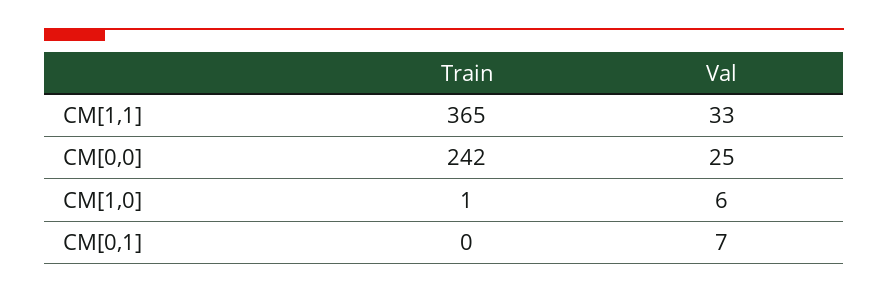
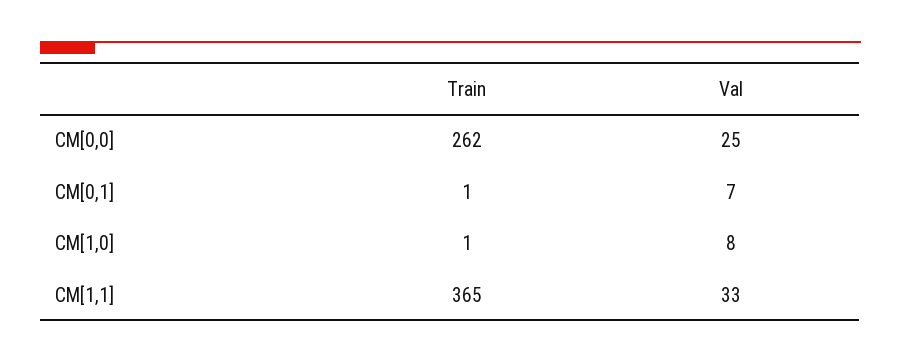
  {
    "Train": {
      "CM[1,1]": 365,
-     "CM[0,0]": 242,
+     "CM[0,0]": 262,
      "CM[1,0]": 1,
-     "CM[0,1]": 0
+     "CM[0,1]": 1
    },
    "Val": {
      "CM[1,1]": 33,
      "CM[0,0]": 25,
-     "CM[1,0]": 6,
+     "CM[1,0]": 8,
      "CM[0,1]": 7
    }
  }

